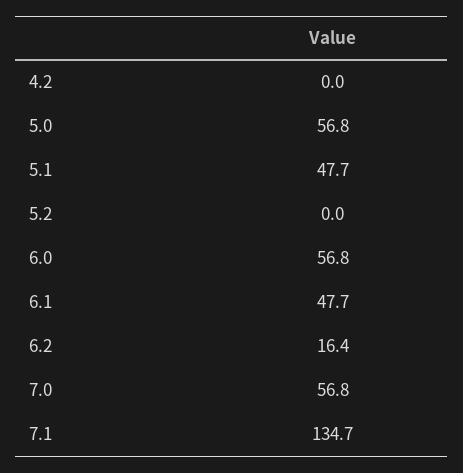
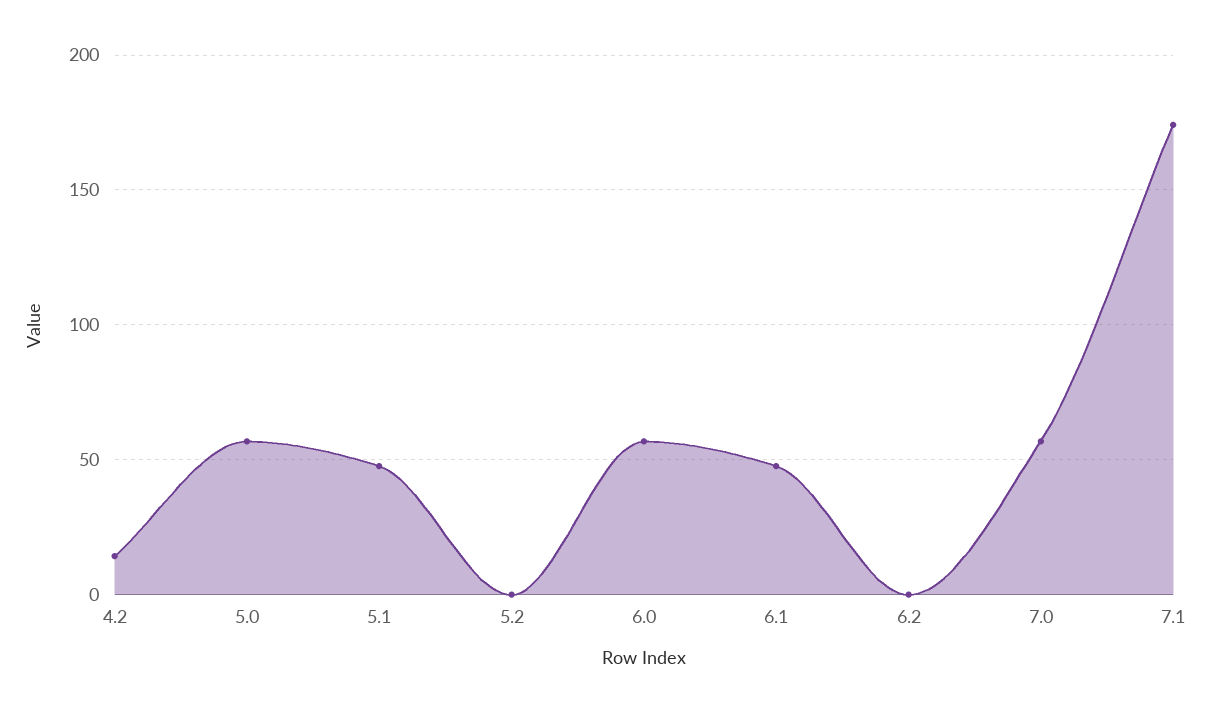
  {
-   "4.2": 0,
+   "4.2": 15,
    "5.0": 56.8,
    "5.1": 47.7,
    "5.2": 0,
    "6.0": 56.8,
    "6.1": 47.7,
-   "6.2": 16.4,
+   "6.2": 0,
    "7.0": 56.8,
-   "7.1": 134.7
+   "7.1": 175
  }

